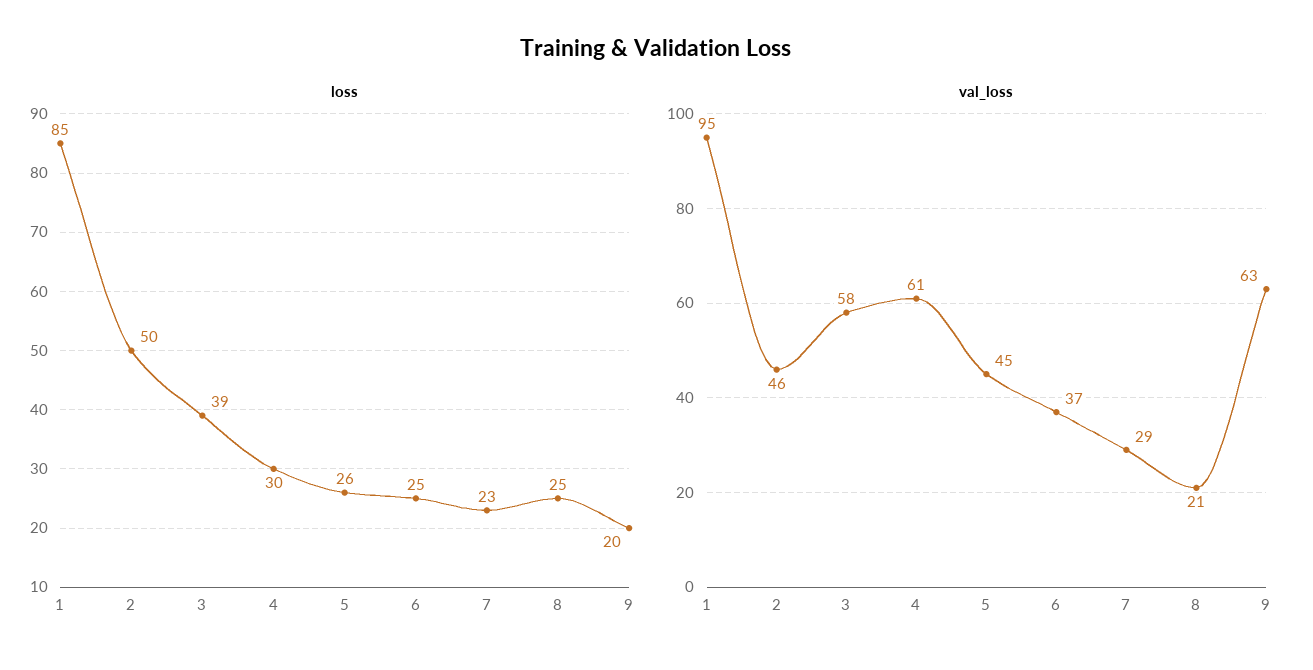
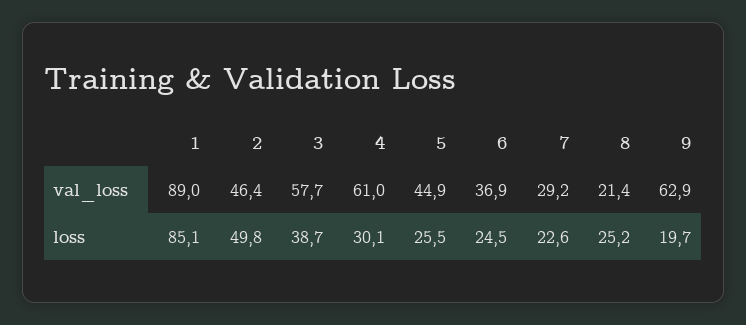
  {
    "loss": {
      "1": 85.1,
      "2": 49.8,
      "3": 38.7,
      "4": 30.1,
      "5": 25.5,
      "6": 24.5,
      "7": 22.6,
      "8": 25.2,
      "9": 19.7
    },
    "val_loss": {
-     "1": 95,
+     "1": 89,
      "2": 46.4,
      "3": 57.7,
      "4": 61,
      "5": 44.9,
      "6": 36.9,
      "7": 29.2,
      "8": 21.4,
      "9": 62.9
    }
  }

